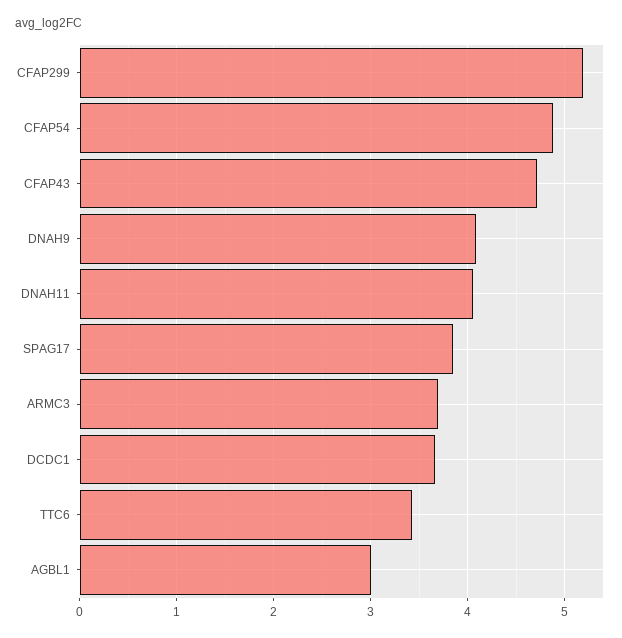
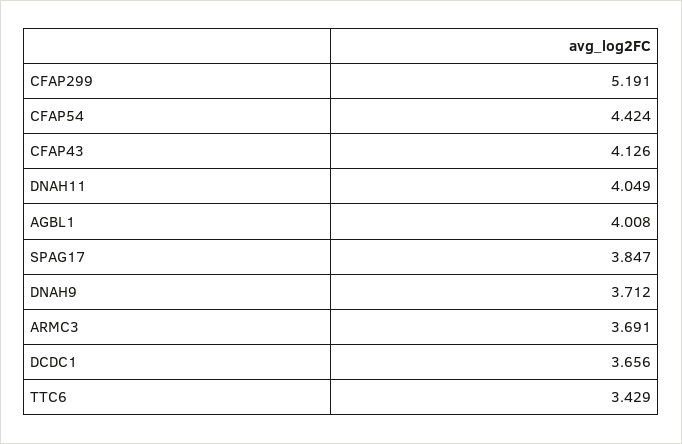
  {
    "CFAP299": 5.191,
-   "CFAP54": 4.9,
+   "CFAP54": 4.424,
-   "CFAP43": 4.7,
+   "CFAP43": 4.126,
-   "DNAH9": 4.1,
+   "DNAH9": 3.712,
    "DNAH11": 4.049,
    "SPAG17": 3.847,
    "ARMC3": 3.691,
    "DCDC1": 3.656,
    "TTC6": 3.429,
-   "AGBL1": 3
+   "AGBL1": 4.008
  }

